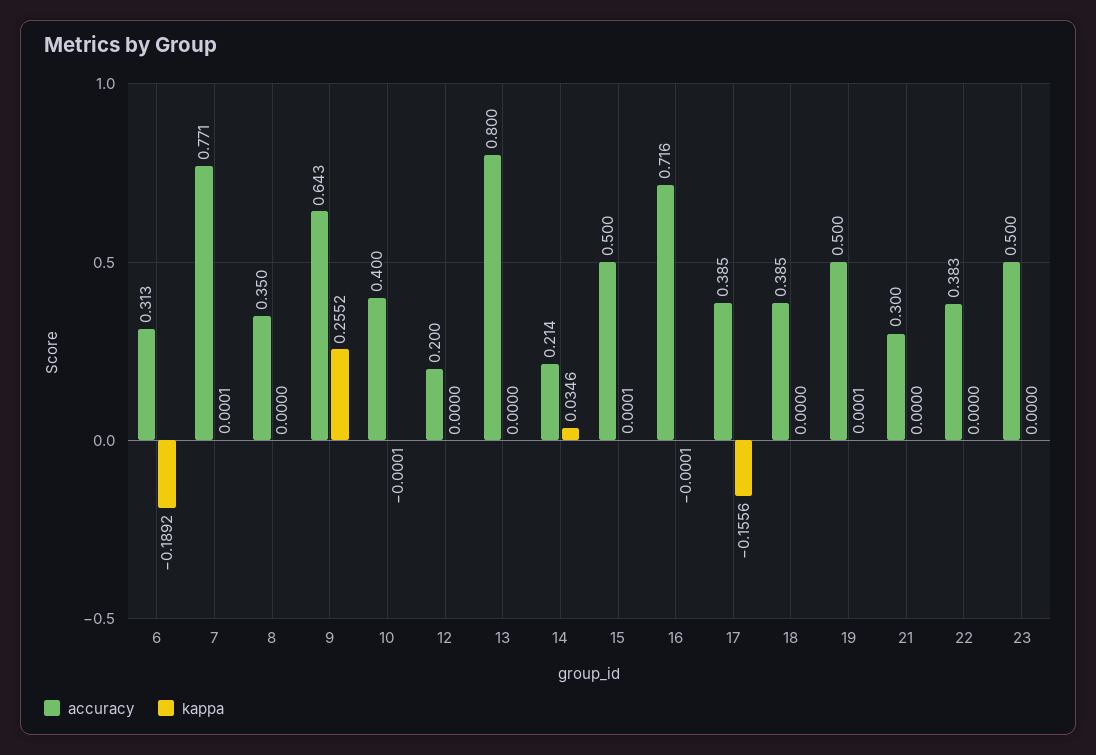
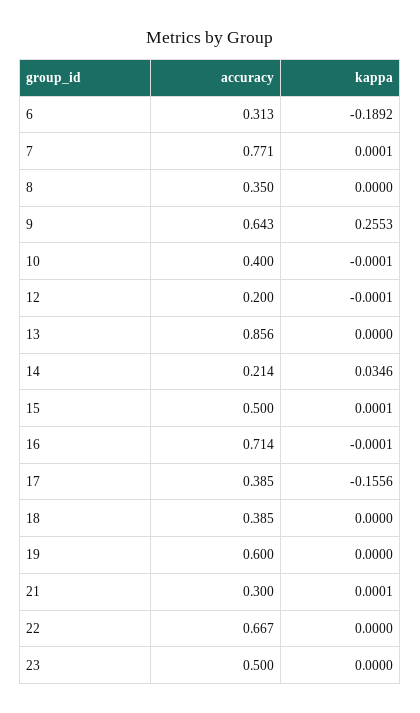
  {
    "accuracy": {
      "6": 0.313,
      "7": 0.771,
      "8": 0.35,
      "9": 0.643,
      "10": 0.4,
      "12": 0.2,
-     "13": 0.8,
+     "13": 0.856,
      "14": 0.214,
      "15": 0.5,
-     "16": 0.716,
+     "16": 0.714,
      "17": 0.385,
      "18": 0.385,
-     "19": 0.5,
+     "19": 0.6,
      "21": 0.3,
-     "22": 0.383,
+     "22": 0.667,
      "23": 0.5
    },
    "kappa": {
      "6": -0.1892,
      "7": 0.0001,
      "8": 0,
-     "9": 0.2552,
+     "9": 0.2553,
      "10": -0.0001,
-     "12": 0,
+     "12": -0.0001,
      "13": 0,
      "14": 0.0346,
      "15": 0.0001,
      "16": -0.0001,
      "17": -0.1556,
      "18": 0,
-     "19": 0.0001,
+     "19": 0,
-     "21": 0,
+     "21": 0.0001,
      "22": 0,
      "23": 0
    }
  }

